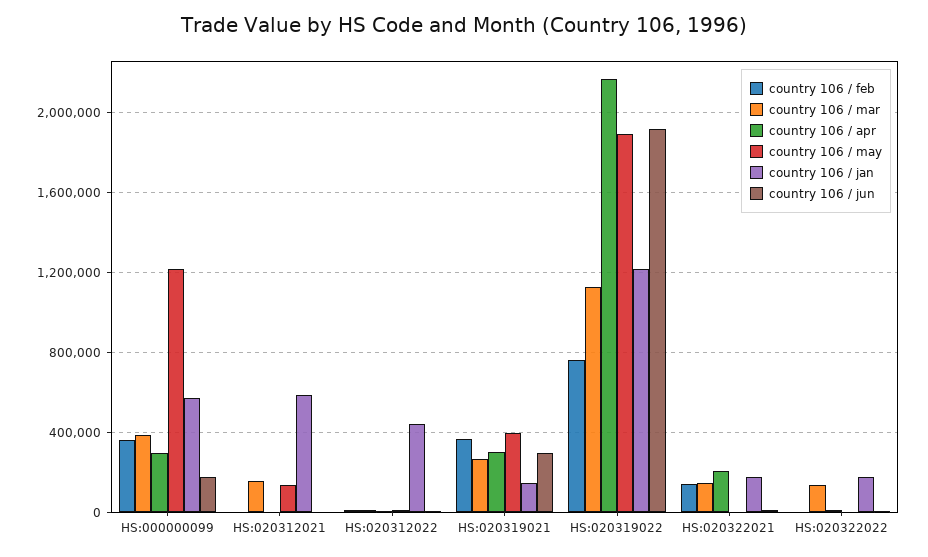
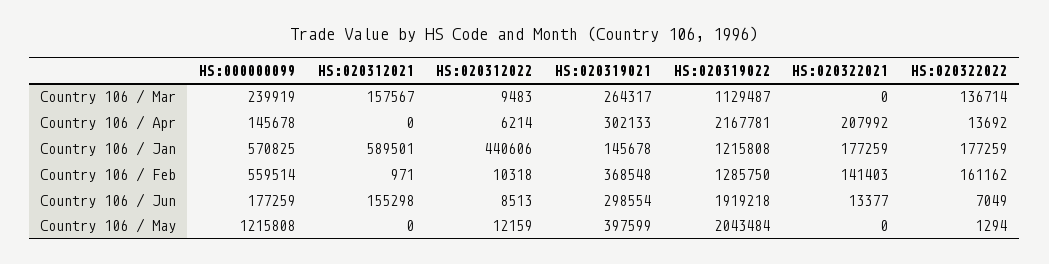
  {
    "country 106 / feb": {
-     "HS:000000099": 350000,
+     "HS:000000099": 559514,
      "HS:020312021": 971,
      "HS:020312022": 10318,
      "HS:020319021": 368548,
-     "HS:020319022": 750000,
+     "HS:020319022": 1285750,
      "HS:020322021": 141403,
-     "HS:020322022": 0
+     "HS:020322022": 161162
    },
    "country 106 / mar": {
-     "HS:000000099": 400000,
+     "HS:000000099": 239919,
      "HS:020312021": 157567,
      "HS:020312022": 9483,
      "HS:020319021": 264317,
      "HS:020319022": 1129487,
-     "HS:020322021": 150000,
+     "HS:020322021": 0,
      "HS:020322022": 136714
    },
    "country 106 / apr": {
-     "HS:000000099": 300000,
+     "HS:000000099": 145678,
      "HS:020312021": 0,
      "HS:020312022": 6214,
      "HS:020319021": 302133,
      "HS:020319022": 2167781,
      "HS:020322021": 207992,
      "HS:020322022": 13692
    },
    "country 106 / may": {
      "HS:000000099": 1215808,
-     "HS:020312021": 150000,
+     "HS:020312021": 0,
      "HS:020312022": 12159,
      "HS:020319021": 397599,
-     "HS:020319022": 1900000,
+     "HS:020319022": 2043484,
      "HS:020322021": 0,
      "HS:020322022": 1294
    },
    "country 106 / jan": {
      "HS:000000099": 570825,
      "HS:020312021": 589501,
      "HS:020312022": 440606,
      "HS:020319021": 145678,
      "HS:020319022": 1215808,
      "HS:020322021": 177259,
      "HS:020322022": 177259
    },
    "country 106 / jun": {
      "HS:000000099": 177259,
-     "HS:020312021": 0,
+     "HS:020312021": 155298,
      "HS:020312022": 8513,
      "HS:020319021": 298554,
      "HS:020319022": 1919218,
      "HS:020322021": 13377,
      "HS:020322022": 7049
    }
  }

